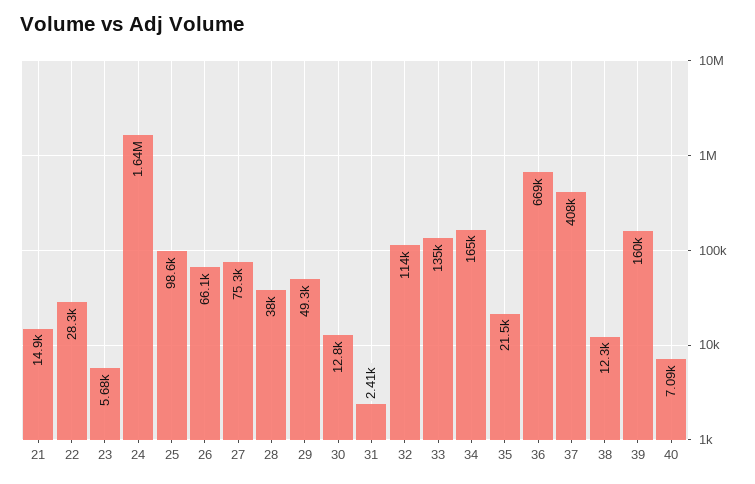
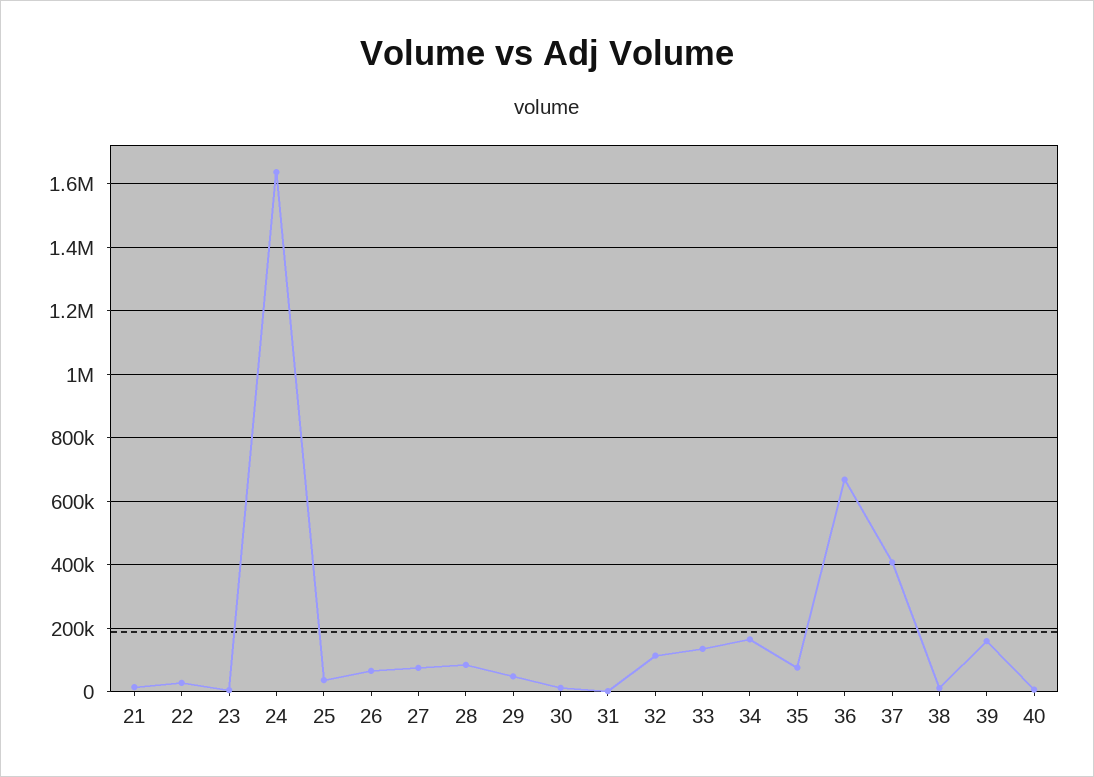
  {
    "21": 14900,
    "22": 28300,
    "23": 5680,
    "24": 1640000,
-   "25": 98600,
+   "25": 40000,
    "26": 66100,
    "27": 75300,
-   "28": 38000,
+   "28": 80000,
    "29": 49300,
    "30": 12800,
    "31": 2410,
    "32": 114000,
    "33": 135000,
    "34": 165000,
-   "35": 21500,
+   "35": 80000,
    "36": 669000,
    "37": 408000,
    "38": 12300,
    "39": 160000,
    "40": 7090
  }

